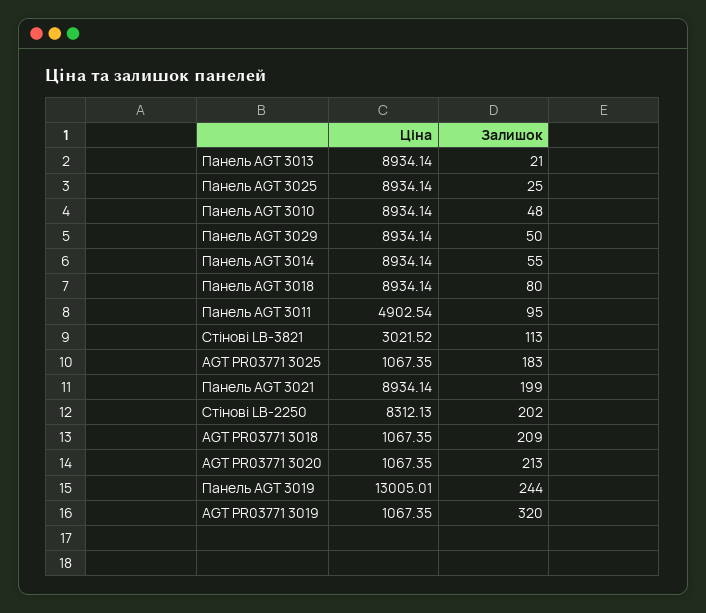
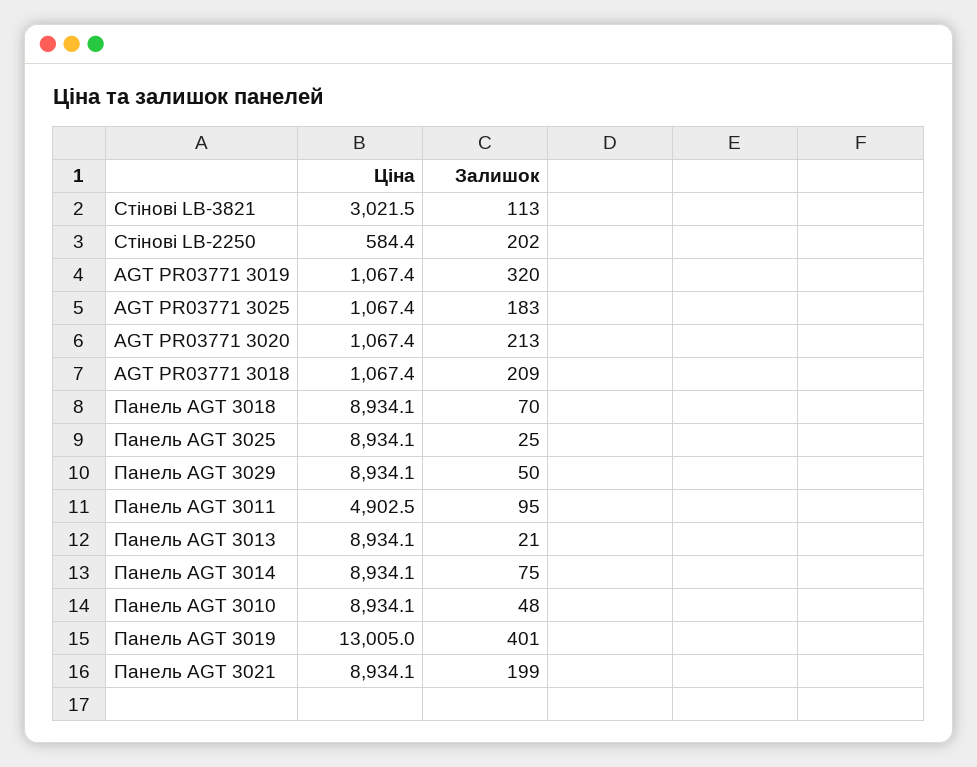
  {
    "Ціна": {
      "Панель AGT 3013": 8934.14,
      "Панель AGT 3025": 8934.14,
      "Панель AGT 3010": 8934.14,
      "Панель AGT 3029": 8934.14,
      "Панель AGT 3014": 8934.14,
      "Панель AGT 3018": 8934.14,
      "Панель AGT 3011": 4902.54,
      "Стінові LB-3821": 3021.52,
      "AGT PR03771 3025": 1067.35,
      "Панель AGT 3021": 8934.14,
-     "Стінові LB-2250": 8312.13,
+     "Стінові LB-2250": 584.4,
      "AGT PR03771 3018": 1067.35,
      "AGT PR03771 3020": 1067.35,
      "Панель AGT 3019": 13005.01,
      "AGT PR03771 3019": 1067.35
    },
    "Залишок": {
      "Панель AGT 3013": 21,
      "Панель AGT 3025": 25,
      "Панель AGT 3010": 48,
      "Панель AGT 3029": 50,
-     "Панель AGT 3014": 55,
+     "Панель AGT 3014": 75,
-     "Панель AGT 3018": 80,
+     "Панель AGT 3018": 70,
      "Панель AGT 3011": 95,
      "Стінові LB-3821": 113,
      "AGT PR03771 3025": 183,
      "Панель AGT 3021": 199,
      "Стінові LB-2250": 202,
      "AGT PR03771 3018": 209,
      "AGT PR03771 3020": 213,
-     "Панель AGT 3019": 244,
+     "Панель AGT 3019": 401,
      "AGT PR03771 3019": 320
    }
  }

